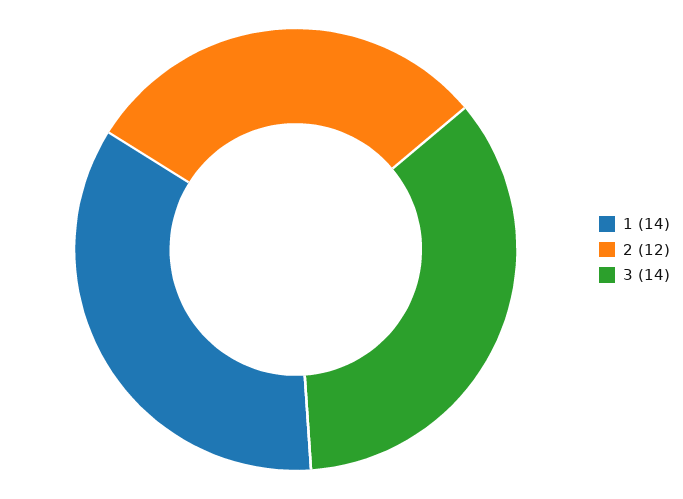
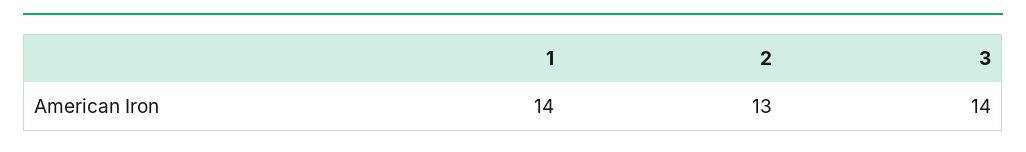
  {
    "1": 14,
-   "2": 12,
+   "2": 13,
    "3": 14
  }

